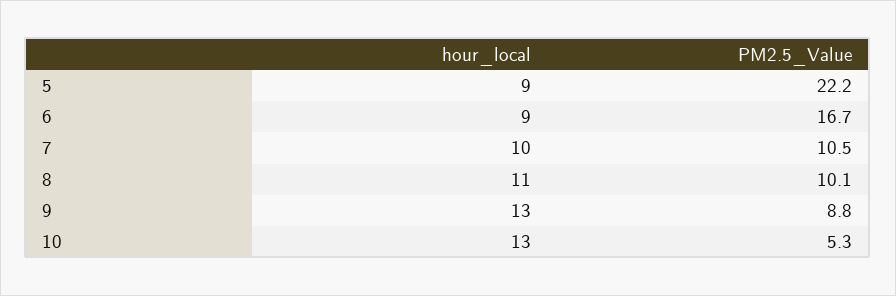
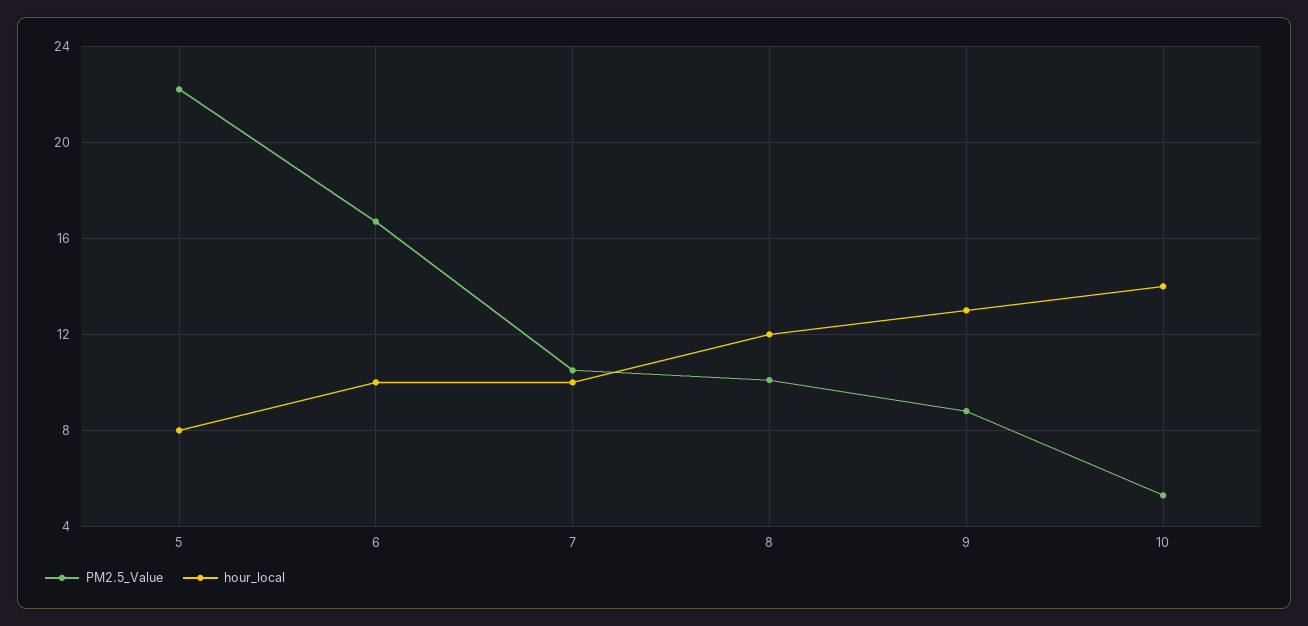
  {
    "hour_local": {
-     "5": 9,
+     "5": 8,
-     "6": 9,
+     "6": 10,
      "7": 10,
-     "8": 11,
+     "8": 12,
      "9": 13,
-     "10": 13
+     "10": 14
    },
    "PM2.5_Value": {
      "5": 22.2,
      "6": 16.7,
      "7": 10.5,
      "8": 10.1,
      "9": 8.8,
      "10": 5.3
    }
  }

